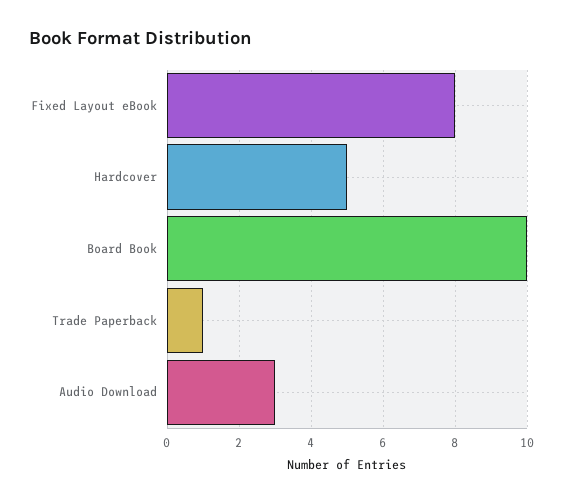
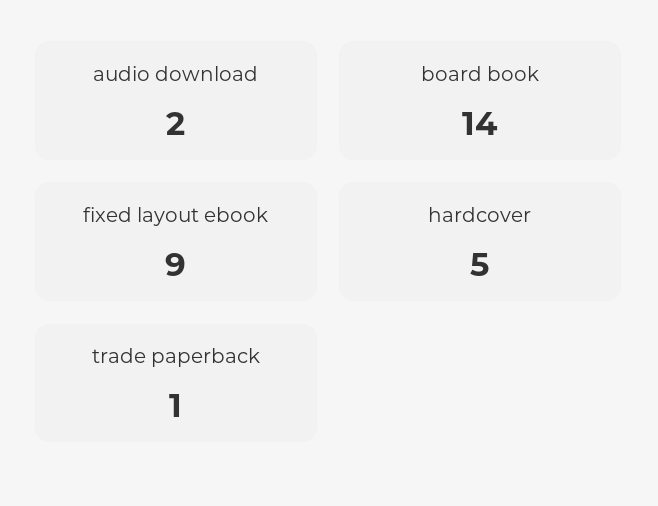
  {
-   "Fixed Layout eBook": 8,
+   "Fixed Layout eBook": 9,
    "Hardcover": 5,
-   "Board Book": 10,
+   "Board Book": 14,
    "Trade Paperback": 1,
-   "Audio Download": 3
+   "Audio Download": 2
  }

